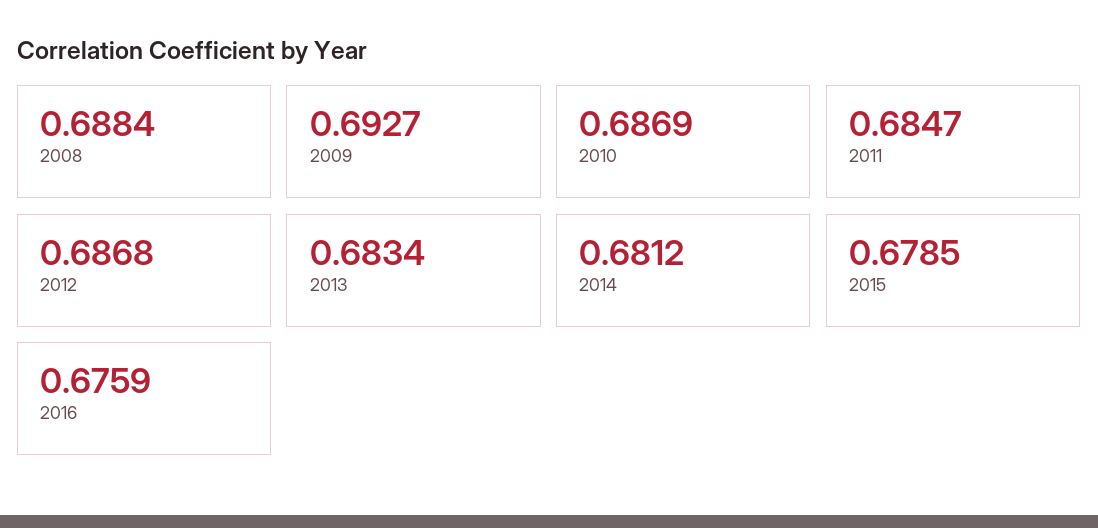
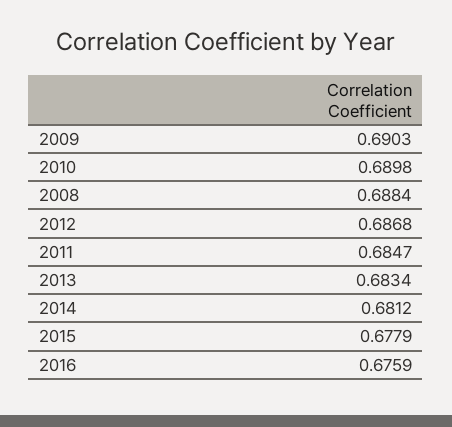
  {
    "2008": 0.6884,
-   "2009": 0.6927,
+   "2009": 0.6903,
-   "2010": 0.6869,
+   "2010": 0.6898,
    "2011": 0.6847,
    "2012": 0.6868,
    "2013": 0.6834,
    "2014": 0.6812,
-   "2015": 0.6785,
+   "2015": 0.6779,
    "2016": 0.6759
  }

